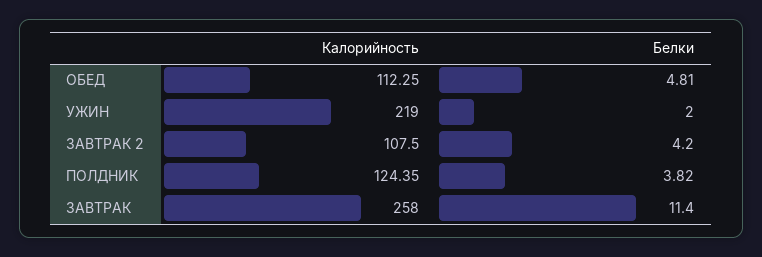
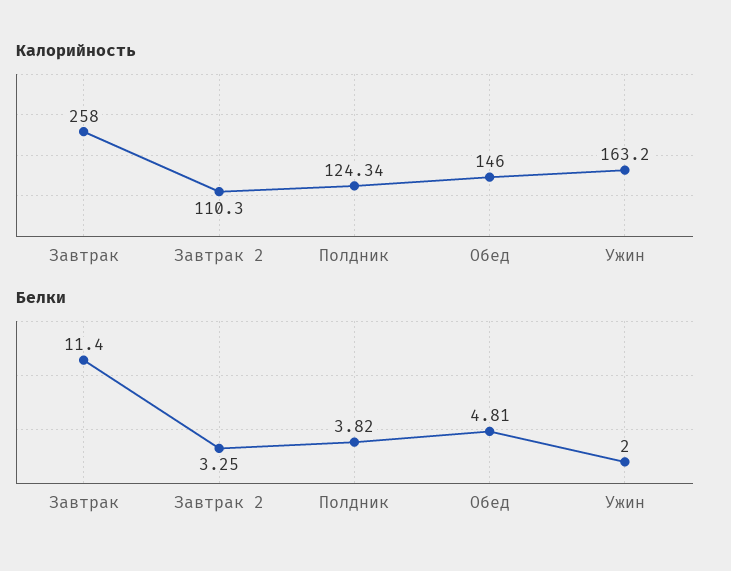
  {
    "Калорийность": {
-     "ОБЕД": 112.25,
+     "ОБЕД": 146,
-     "УЖИН": 219,
+     "УЖИН": 163.2,
-     "ЗАВТРАК 2": 107.5,
+     "ЗАВТРАК 2": 110.3,
-     "ПОЛДНИК": 124.35,
+     "ПОЛДНИК": 124.34,
      "ЗАВТРАК": 258
    },
    "Белки": {
      "ОБЕД": 4.81,
      "УЖИН": 2,
-     "ЗАВТРАК 2": 4.2,
+     "ЗАВТРАК 2": 3.25,
      "ПОЛДНИК": 3.82,
      "ЗАВТРАК": 11.4
    }
  }

